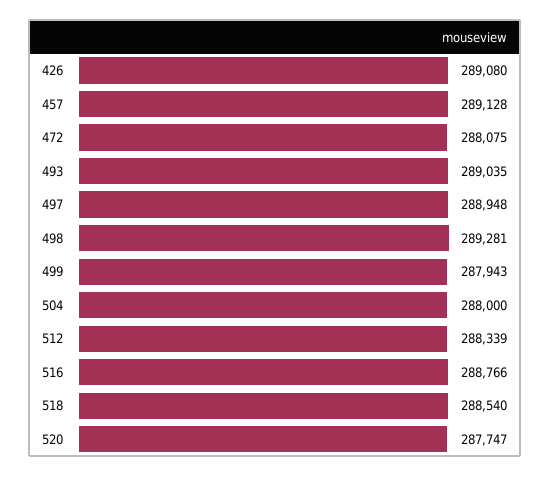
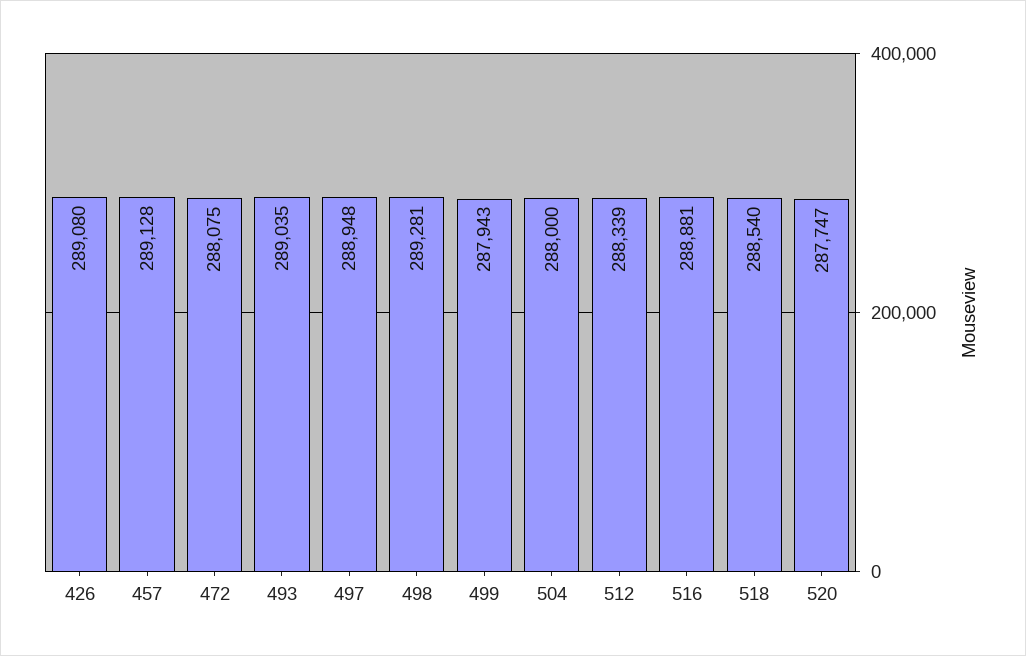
  {
    "426": 289080,
    "457": 289128,
    "472": 288075,
    "493": 289035,
    "497": 288948,
    "498": 289281,
    "499": 287943,
    "504": 288000,
    "512": 288339,
-   "516": 288766,
+   "516": 288881,
    "518": 288540,
    "520": 287747
  }

